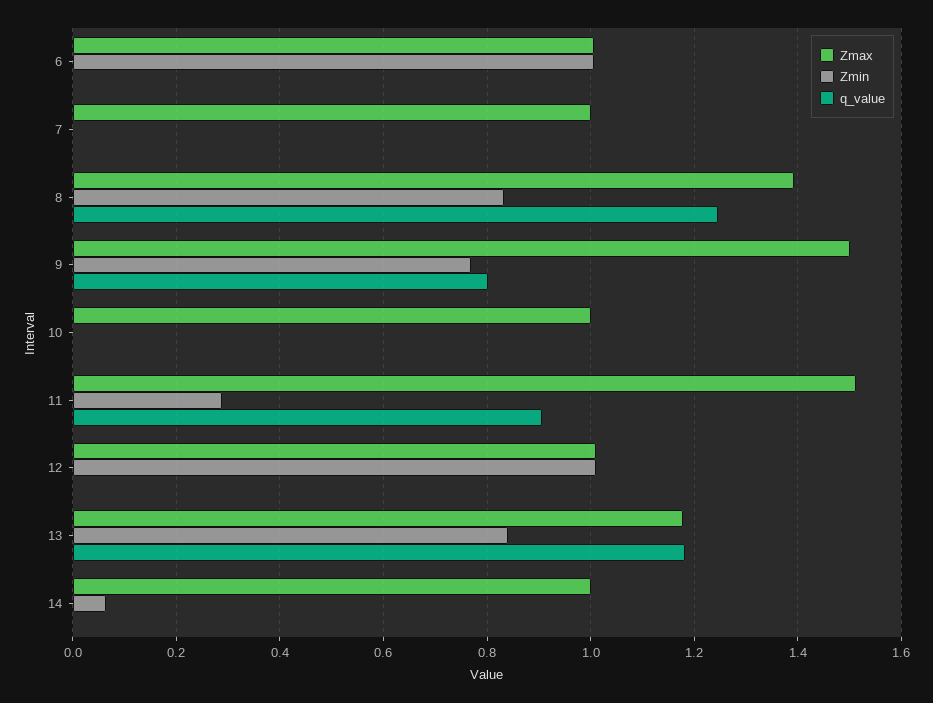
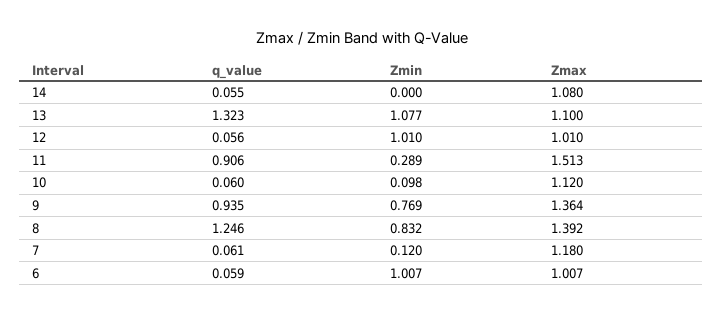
  {
    "Zmax": {
      "6": 1.007,
-     "7": 1,
+     "7": 1.18,
      "8": 1.392,
-     "9": 1.5,
+     "9": 1.364,
-     "10": 1,
+     "10": 1.12,
      "11": 1.513,
      "12": 1.01,
-     "13": 1.18,
+     "13": 1.1,
-     "14": 1
+     "14": 1.08
    },
    "Zmin": {
      "6": 1.007,
-     "7": 0,
+     "7": 0.12,
      "8": 0.832,
      "9": 0.769,
-     "10": 0,
+     "10": 0.098,
      "11": 0.289,
      "12": 1.01,
-     "13": 0.84,
+     "13": 1.077,
-     "14": 0.06
+     "14": 0
    },
    "q_value": {
-     "6": 0,
+     "6": 0.059,
-     "7": 0,
+     "7": 0.061,
      "8": 1.246,
-     "9": 0.8,
+     "9": 0.935,
-     "10": 0,
+     "10": 0.06,
      "11": 0.906,
-     "12": 0,
+     "12": 0.056,
-     "13": 1.18,
+     "13": 1.323,
-     "14": 0
+     "14": 0.055
    }
  }

